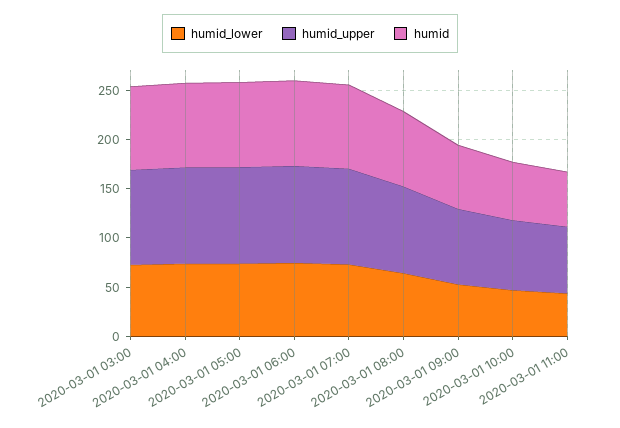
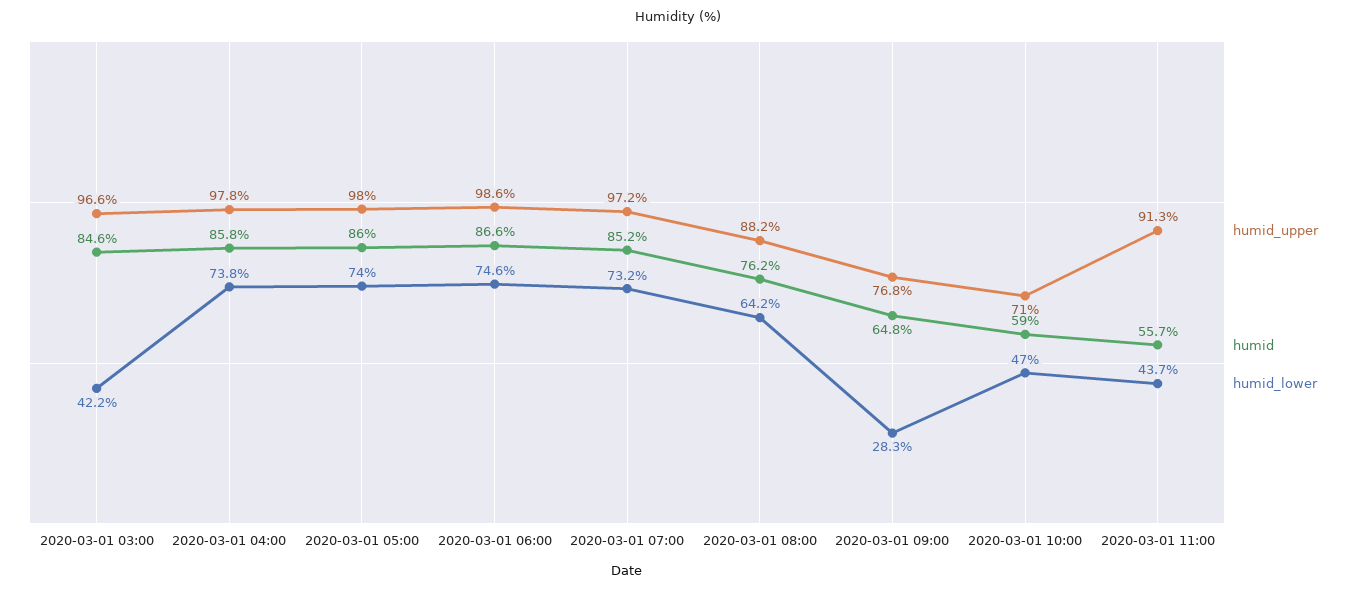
  {
    "humid_lower": {
-     "2020-03-01 03:00": 70,
+     "2020-03-01 03:00": 42.2,
      "2020-03-01 04:00": 73.8,
      "2020-03-01 05:00": 74,
      "2020-03-01 06:00": 74.6,
      "2020-03-01 07:00": 73.2,
      "2020-03-01 08:00": 64.2,
-     "2020-03-01 09:00": 50,
+     "2020-03-01 09:00": 28.3,
      "2020-03-01 10:00": 47,
      "2020-03-01 11:00": 43.7
    },
    "humid_upper": {
      "2020-03-01 03:00": 96.6,
      "2020-03-01 04:00": 97.8,
      "2020-03-01 05:00": 98,
      "2020-03-01 06:00": 98.6,
      "2020-03-01 07:00": 97.2,
      "2020-03-01 08:00": 88.2,
      "2020-03-01 09:00": 76.8,
      "2020-03-01 10:00": 71,
-     "2020-03-01 11:00": 70
+     "2020-03-01 11:00": 91.3
    },
    "humid": {
      "2020-03-01 03:00": 84.6,
      "2020-03-01 04:00": 85.8,
      "2020-03-01 05:00": 86,
      "2020-03-01 06:00": 86.6,
      "2020-03-01 07:00": 85.2,
      "2020-03-01 08:00": 76.2,
      "2020-03-01 09:00": 64.8,
      "2020-03-01 10:00": 59,
      "2020-03-01 11:00": 55.7
    }
  }

